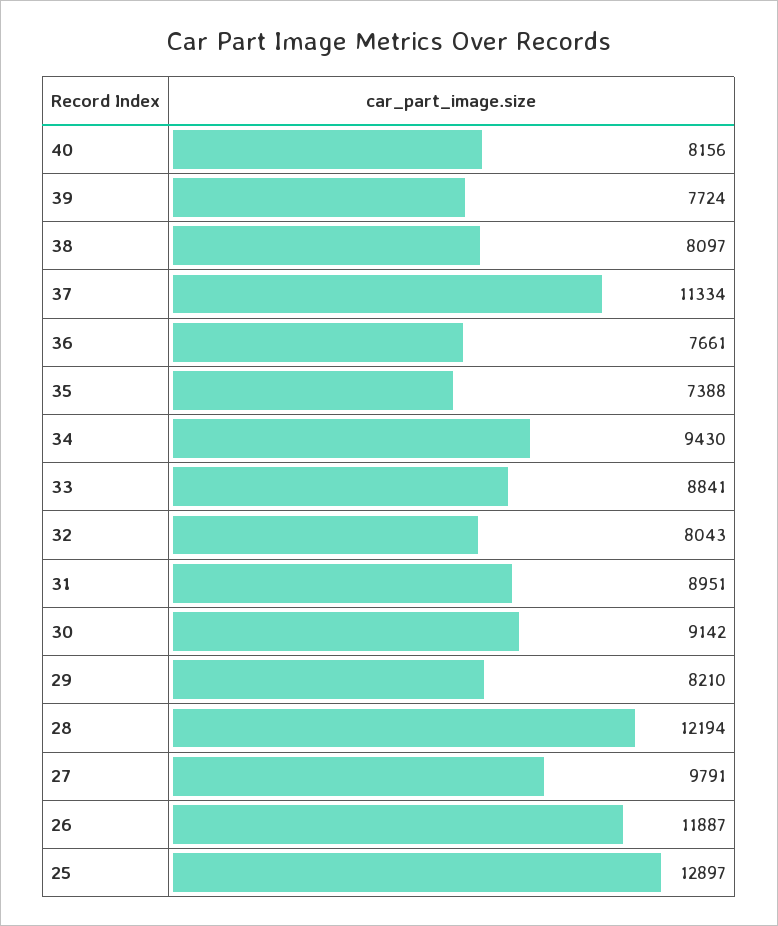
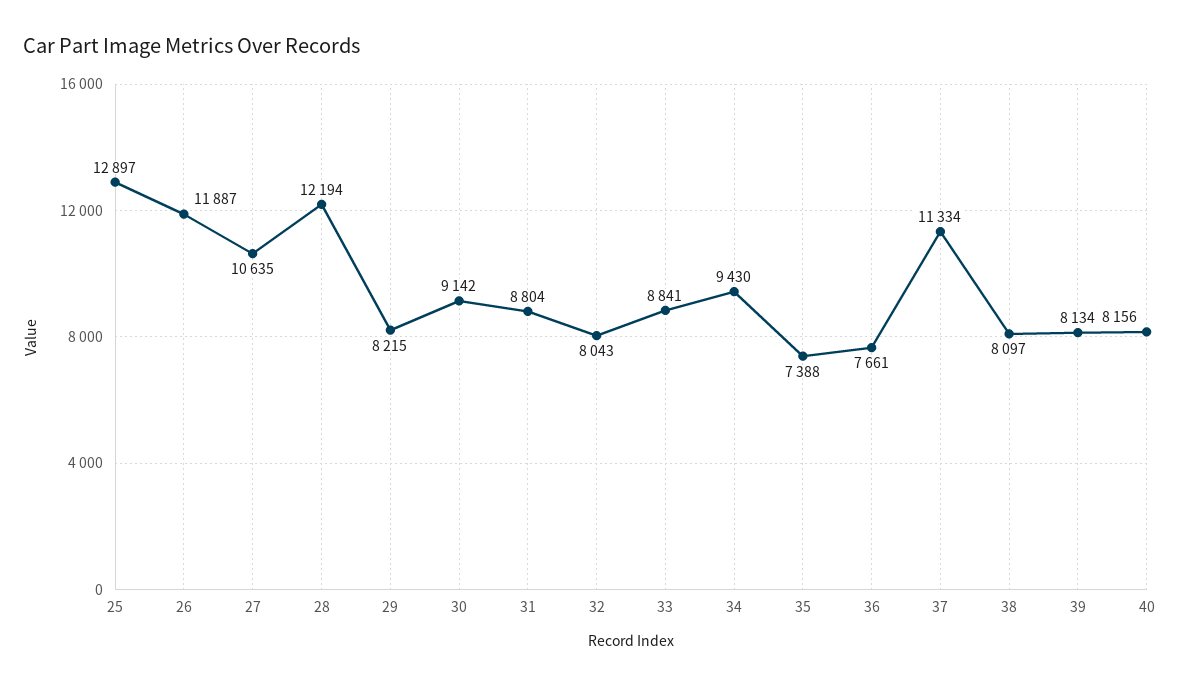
  {
    "40": 8156,
-   "39": 7724,
+   "39": 8134,
    "38": 8097,
    "37": 11334,
    "36": 7661,
    "35": 7388,
    "34": 9430,
    "33": 8841,
    "32": 8043,
-   "31": 8951,
+   "31": 8804,
    "30": 9142,
-   "29": 8210,
+   "29": 8215,
    "28": 12194,
-   "27": 9791,
+   "27": 10635,
    "26": 11887,
    "25": 12897
  }

